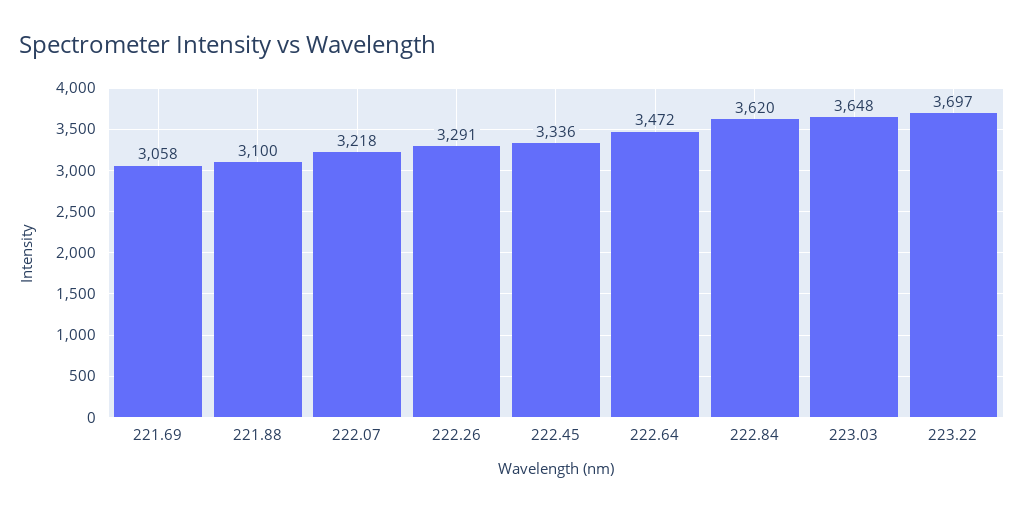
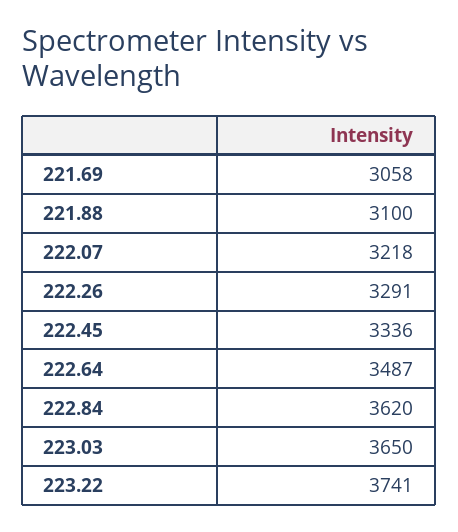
  {
    "221.69": 3058,
    "221.88": 3100,
    "222.07": 3218,
    "222.26": 3291,
    "222.45": 3336,
-   "222.64": 3472,
+   "222.64": 3487,
    "222.84": 3620,
-   "223.03": 3648,
+   "223.03": 3650,
-   "223.22": 3697
+   "223.22": 3741
  }

